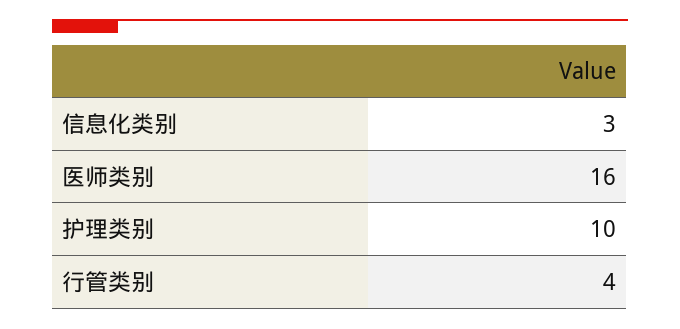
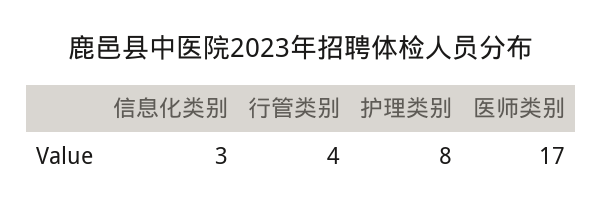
  {
    "信息化类别": 3,
-   "医师类别": 16,
+   "医师类别": 17,
-   "护理类别": 10,
+   "护理类别": 8,
    "行管类别": 4
  }

